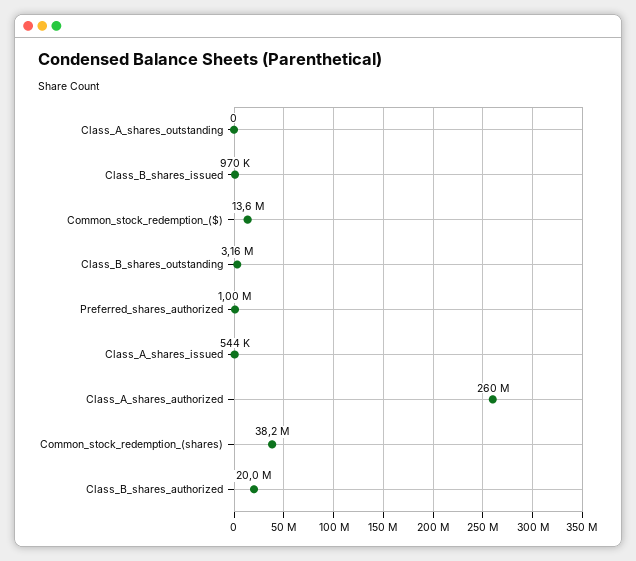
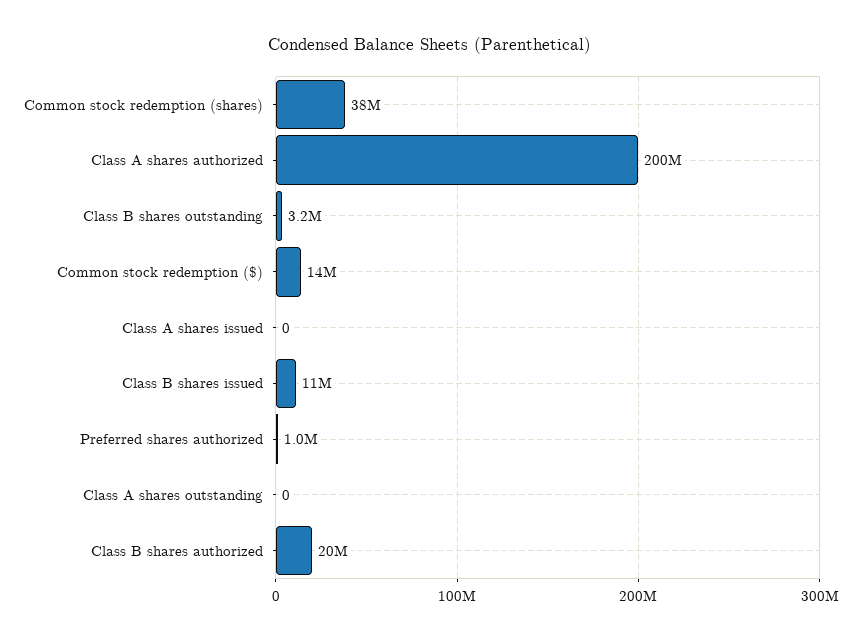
  {
    "Class_A_shares_outstanding": 0,
-   "Class_B_shares_issued": 970000,
+   "Class_B_shares_issued": 11000000,
    "Common_stock_redemption_($)": 13600000,
    "Class_B_shares_outstanding": 3160000,
    "Preferred_shares_authorized": 1000000,
-   "Class_A_shares_issued": 544000,
+   "Class_A_shares_issued": 0,
-   "Class_A_shares_authorized": 260000000,
+   "Class_A_shares_authorized": 200000000,
    "Common_stock_redemption_(shares)": 38200000,
    "Class_B_shares_authorized": 20000000
  }

